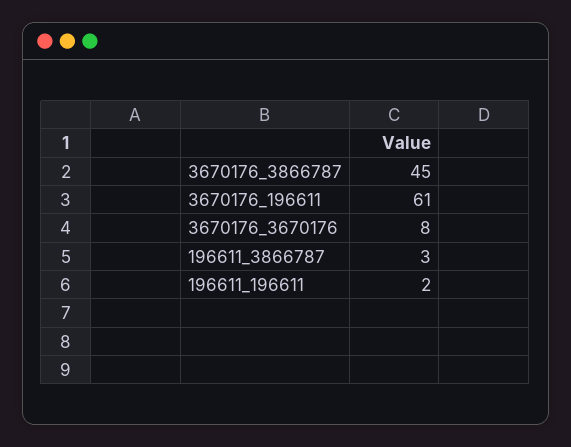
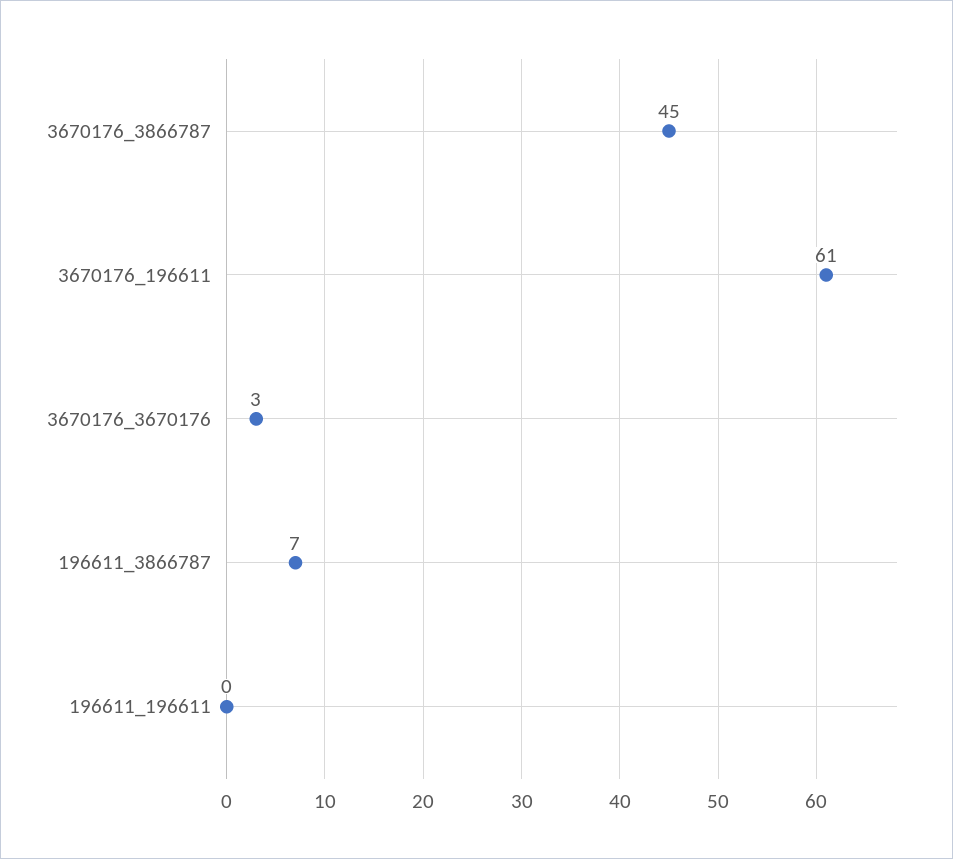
  {
    "3670176_3866787": 45,
    "3670176_196611": 61,
-   "3670176_3670176": 8,
+   "3670176_3670176": 3,
-   "196611_3866787": 3,
+   "196611_3866787": 7,
-   "196611_196611": 2
+   "196611_196611": 0
  }

